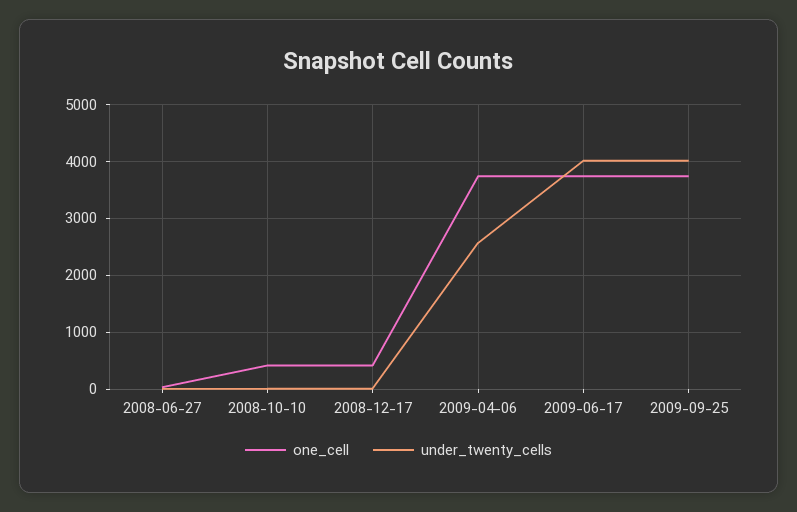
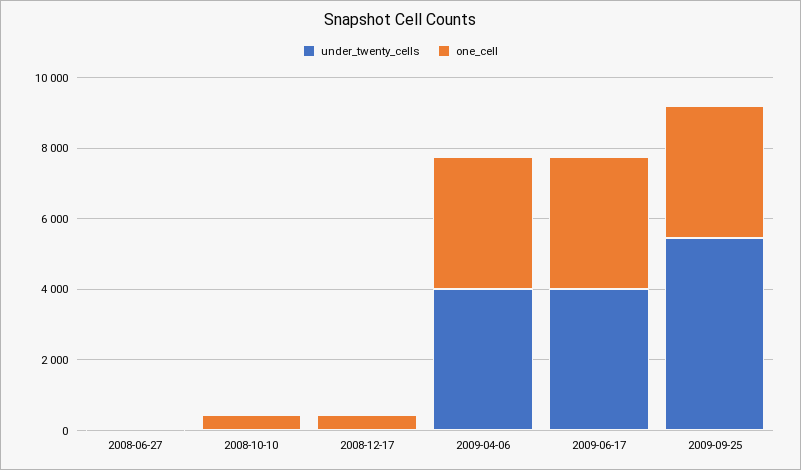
  {
    "one_cell": {
      "2008-06-27": 0,
      "2008-10-10": 400,
      "2008-12-17": 400,
      "2009-04-06": 3800,
      "2009-06-17": 3800,
      "2009-09-25": 3800
    },
    "under_twenty_cells": {
      "2008-06-27": 0,
      "2008-10-10": 0,
      "2008-12-17": 0,
-     "2009-04-06": 2600,
+     "2009-04-06": 4000,
      "2009-06-17": 4000,
-     "2009-09-25": 4000
+     "2009-09-25": 5500
    }
  }

